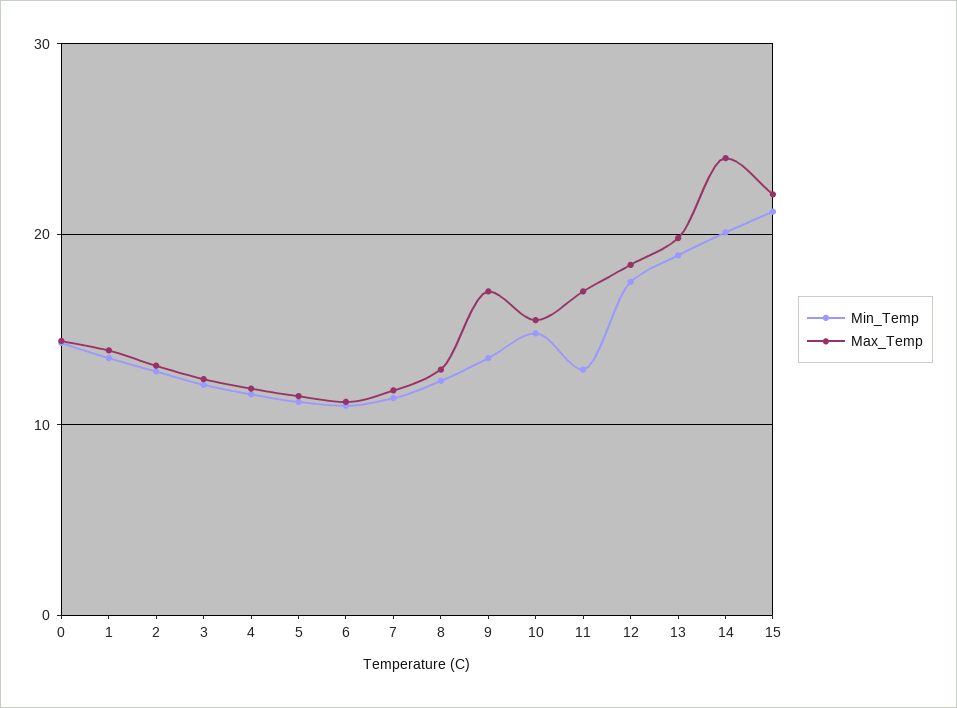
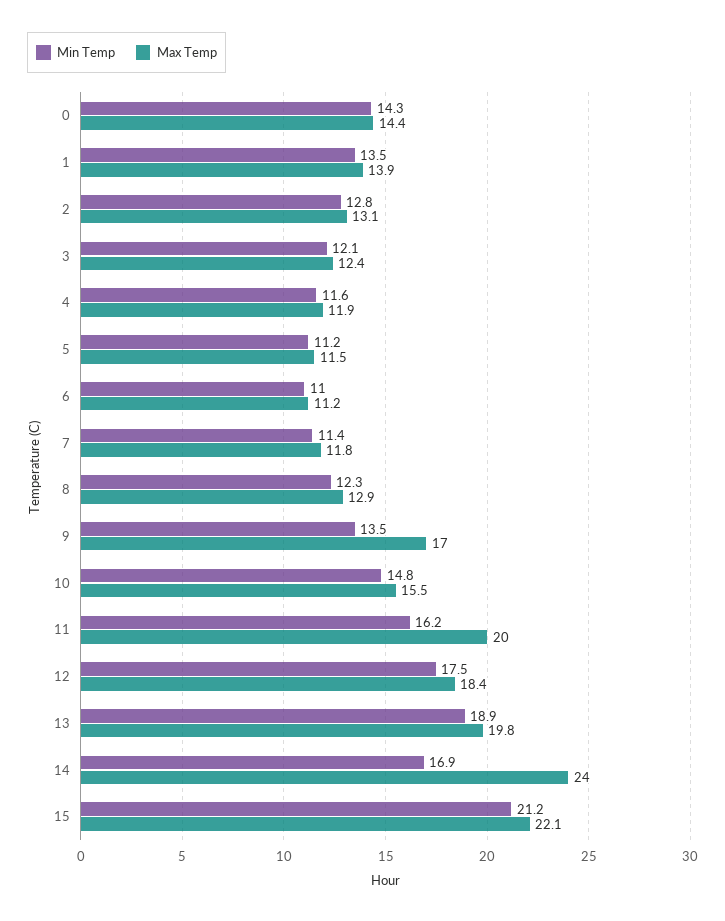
  {
    "Min_Temp": {
      "0": 14.3,
      "1": 13.5,
      "2": 12.8,
      "3": 12.1,
      "4": 11.6,
      "5": 11.2,
      "6": 11,
      "7": 11.4,
      "8": 12.3,
      "9": 13.5,
      "10": 14.8,
-     "11": 13,
+     "11": 16.2,
      "12": 17.5,
      "13": 18.9,
-     "14": 20,
+     "14": 16.9,
      "15": 21.2
    },
    "Max_Temp": {
      "0": 14.4,
      "1": 13.9,
      "2": 13.1,
      "3": 12.4,
      "4": 11.9,
      "5": 11.5,
      "6": 11.2,
      "7": 11.8,
      "8": 12.9,
      "9": 17,
      "10": 15.5,
-     "11": 17,
+     "11": 20,
      "12": 18.4,
      "13": 19.8,
      "14": 24,
      "15": 22.1
    }
  }

